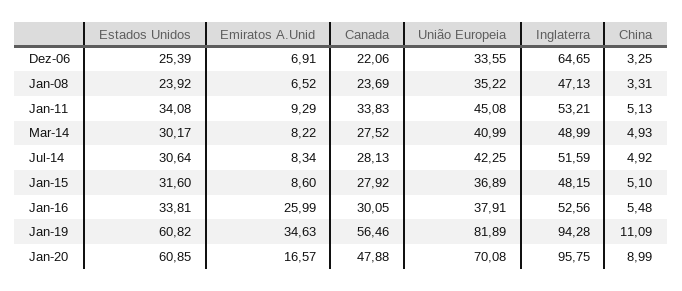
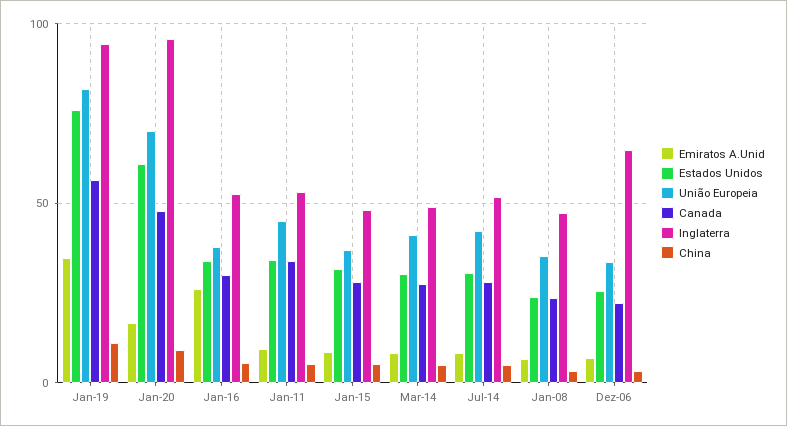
  {
    "Estados Unidos": {
      "Dez-06": 25.39,
      "Jan-08": 23.92,
      "Jan-11": 34.08,
      "Mar-14": 30.17,
      "Jul-14": 30.64,
      "Jan-15": 31.6,
      "Jan-16": 33.81,
-     "Jan-19": 60.82,
+     "Jan-19": 75,
      "Jan-20": 60.85
    },
    "Emiratos A.Unid": {
      "Dez-06": 6.91,
      "Jan-08": 6.52,
      "Jan-11": 9.29,
      "Mar-14": 8.22,
      "Jul-14": 8.34,
      "Jan-15": 8.6,
      "Jan-16": 25.99,
      "Jan-19": 34.63,
      "Jan-20": 16.57
    },
    "Canada": {
      "Dez-06": 22.06,
      "Jan-08": 23.69,
      "Jan-11": 33.83,
      "Mar-14": 27.52,
      "Jul-14": 28.13,
      "Jan-15": 27.92,
      "Jan-16": 30.05,
      "Jan-19": 56.46,
      "Jan-20": 47.88
    },
    "União Europeia": {
      "Dez-06": 33.55,
      "Jan-08": 35.22,
      "Jan-11": 45.08,
      "Mar-14": 40.99,
      "Jul-14": 42.25,
      "Jan-15": 36.89,
      "Jan-16": 37.91,
      "Jan-19": 81.89,
      "Jan-20": 70.08
    },
    "Inglaterra": {
      "Dez-06": 64.65,
      "Jan-08": 47.13,
      "Jan-11": 53.21,
      "Mar-14": 48.99,
      "Jul-14": 51.59,
      "Jan-15": 48.15,
      "Jan-16": 52.56,
      "Jan-19": 94.28,
      "Jan-20": 95.75
    },
    "China": {
      "Dez-06": 3.25,
      "Jan-08": 3.31,
      "Jan-11": 5.13,
      "Mar-14": 4.93,
      "Jul-14": 4.92,
      "Jan-15": 5.1,
      "Jan-16": 5.48,
      "Jan-19": 11.09,
      "Jan-20": 8.99
    }
  }

